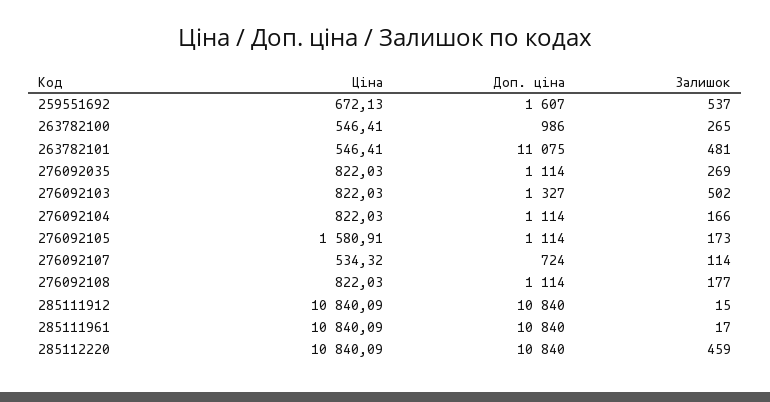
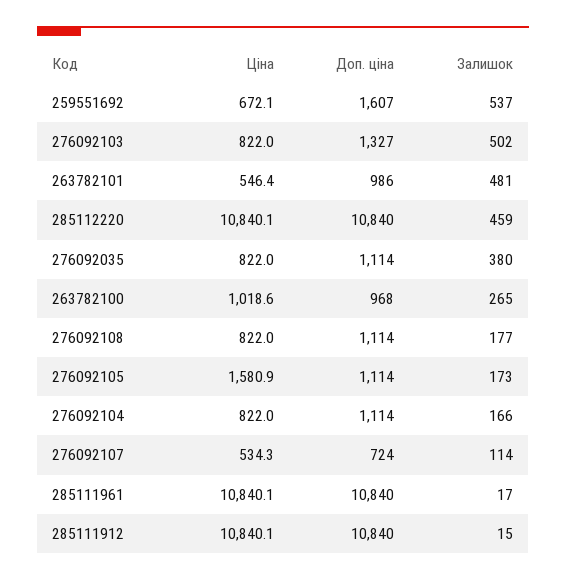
  {
    "Ціна": {
      "259551692": 672.13,
-     "263782100": 546.41,
+     "263782100": 1018.6,
      "263782101": 546.41,
      "276092035": 822.03,
      "276092103": 822.03,
      "276092104": 822.03,
      "276092105": 1580.91,
      "276092107": 534.32,
      "276092108": 822.03,
      "285111912": 10840.09,
      "285111961": 10840.09,
      "285112220": 10840.09
    },
    "Доп. ціна": {
      "259551692": 1607,
-     "263782100": 986,
+     "263782100": 968,
-     "263782101": 11075,
+     "263782101": 986,
      "276092035": 1114,
      "276092103": 1327,
      "276092104": 1114,
      "276092105": 1114,
      "276092107": 724,
      "276092108": 1114,
      "285111912": 10840,
      "285111961": 10840,
      "285112220": 10840
    },
    "Залишок": {
      "259551692": 537,
      "263782100": 265,
      "263782101": 481,
-     "276092035": 269,
+     "276092035": 380,
      "276092103": 502,
      "276092104": 166,
      "276092105": 173,
      "276092107": 114,
      "276092108": 177,
      "285111912": 15,
      "285111961": 17,
      "285112220": 459
    }
  }

